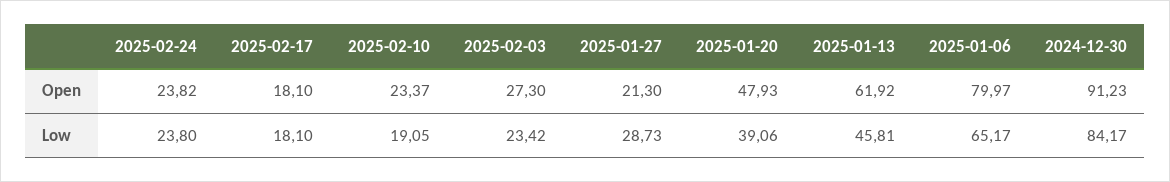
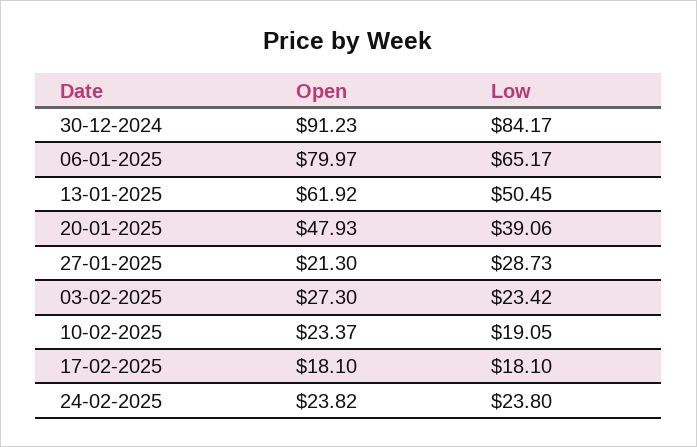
  {
    "2025-02-24": {
      "Open": 23.82,
      "Low": 23.8
    },
    "2025-02-17": {
      "Open": 18.1,
      "Low": 18.1
    },
    "2025-02-10": {
      "Open": 23.37,
      "Low": 19.05
    },
    "2025-02-03": {
      "Open": 27.3,
      "Low": 23.42
    },
    "2025-01-27": {
      "Open": 21.3,
      "Low": 28.73
    },
    "2025-01-20": {
      "Open": 47.93,
      "Low": 39.06
    },
    "2025-01-13": {
      "Open": 61.92,
-     "Low": 45.81
+     "Low": 50.45
    },
    "2025-01-06": {
      "Open": 79.97,
      "Low": 65.17
    },
    "2024-12-30": {
      "Open": 91.23,
      "Low": 84.17
    }
  }

